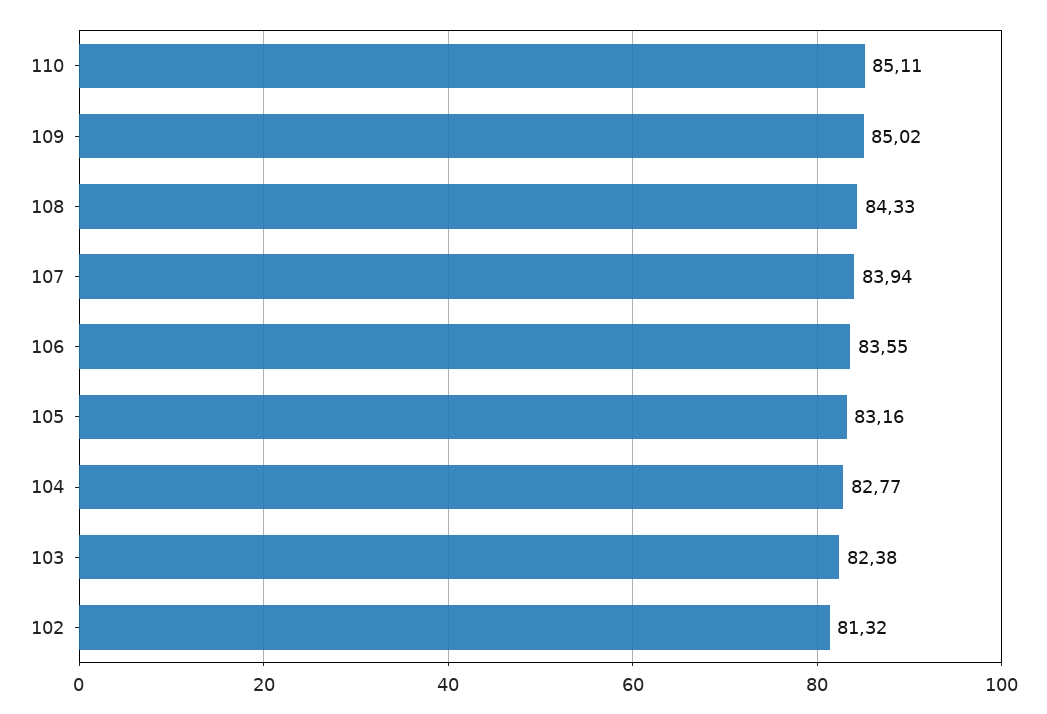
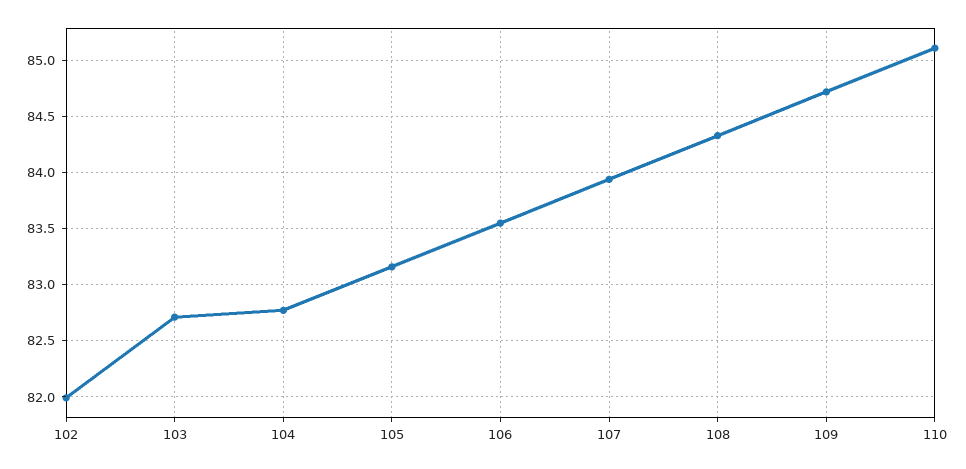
  {
    "110": 85.11,
-   "109": 85.02,
+   "109": 84.7,
    "108": 84.33,
    "107": 83.94,
    "106": 83.55,
    "105": 83.16,
    "104": 82.77,
-   "103": 82.38,
+   "103": 82.7,
-   "102": 81.32
+   "102": 82
  }

